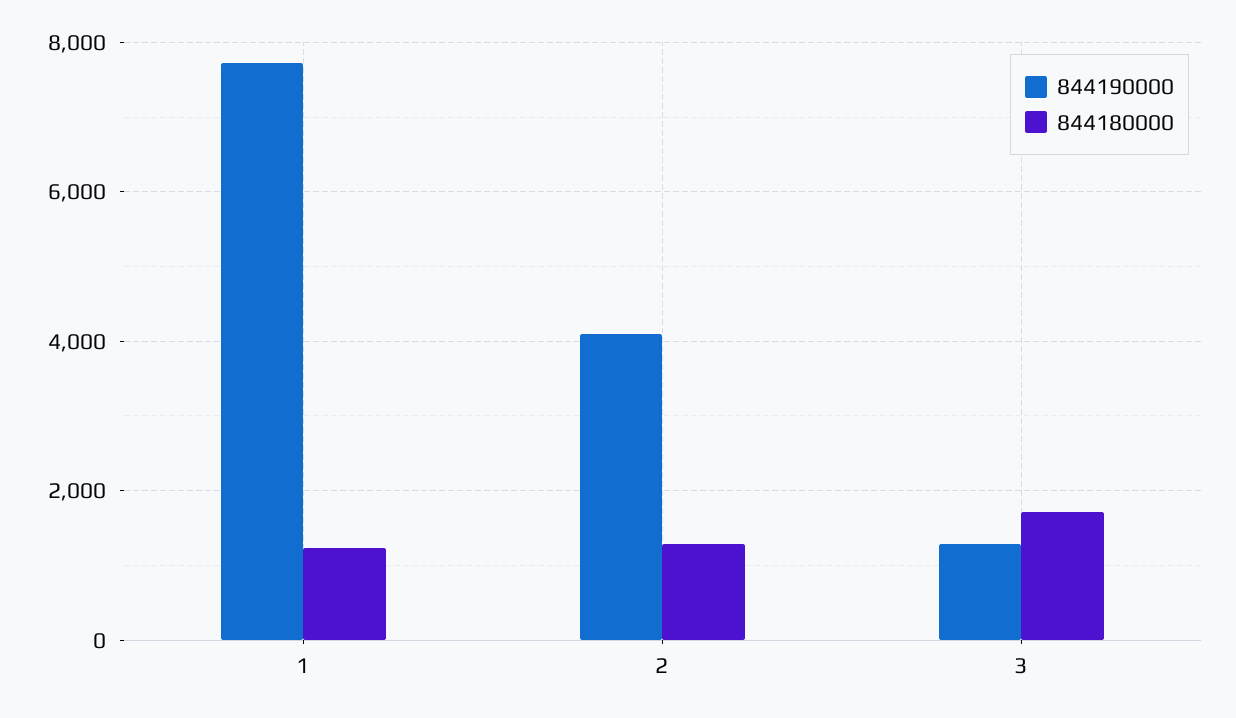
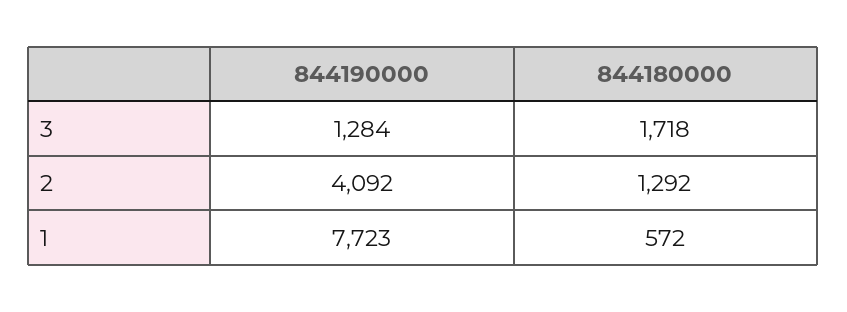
  {
    "844190000": {
      "1": 7723,
      "2": 4092,
      "3": 1284
    },
    "844180000": {
-     "1": 1200,
+     "1": 572,
      "2": 1292,
      "3": 1718
    }
  }

